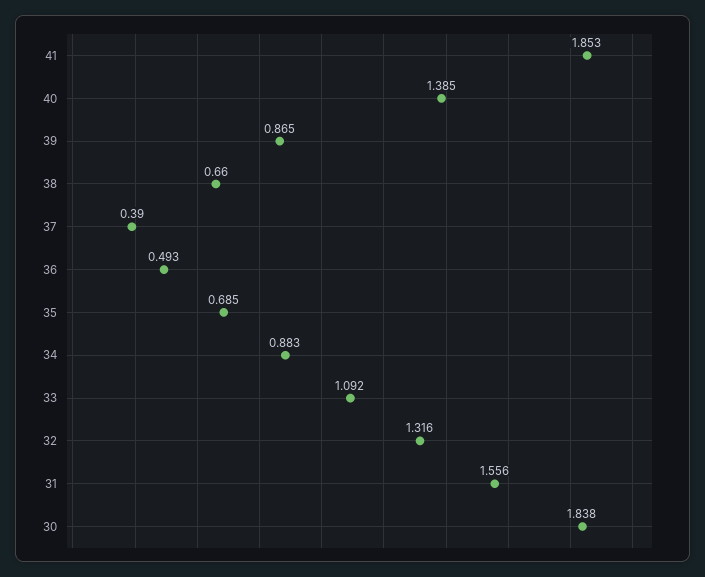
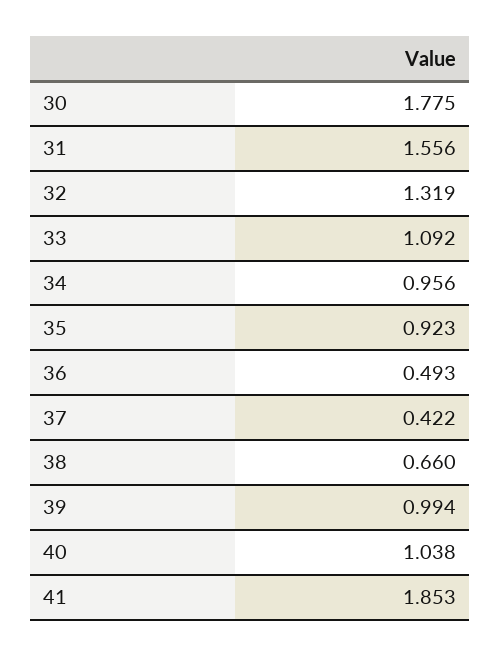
  {
    "41": 1.853,
-   "40": 1.385,
+   "40": 1.038,
-   "39": 0.865,
+   "39": 0.994,
    "38": 0.66,
-   "37": 0.39,
+   "37": 0.422,
    "36": 0.493,
-   "35": 0.685,
+   "35": 0.923,
-   "34": 0.883,
+   "34": 0.956,
    "33": 1.092,
-   "32": 1.316,
+   "32": 1.319,
    "31": 1.556,
-   "30": 1.838
+   "30": 1.775
  }

